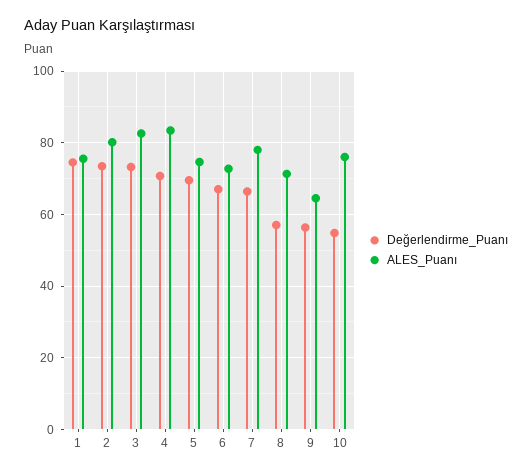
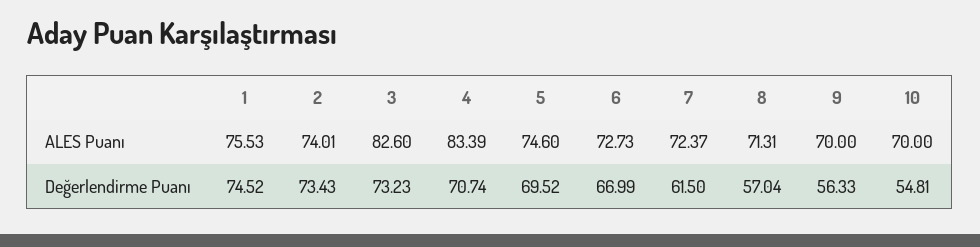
  {
    "Değerlendirme_Puanı": {
      "1": 74.52,
      "2": 73.43,
      "3": 73.23,
      "4": 70.74,
      "5": 69.52,
      "6": 66.99,
-     "7": 66,
+     "7": 61.5,
      "8": 57.04,
      "9": 56.33,
      "10": 54.81
    },
    "ALES_Puanı": {
      "1": 75.53,
-     "2": 80,
+     "2": 74.01,
      "3": 82.6,
      "4": 83.39,
      "5": 74.6,
      "6": 72.73,
-     "7": 78,
+     "7": 72.37,
      "8": 71.31,
-     "9": 64,
+     "9": 70,
-     "10": 76
+     "10": 70
    }
  }

